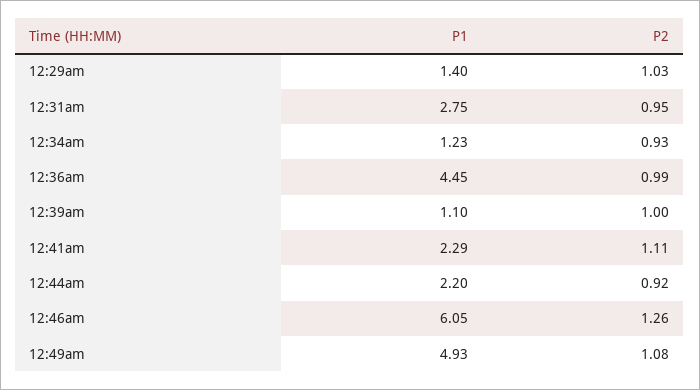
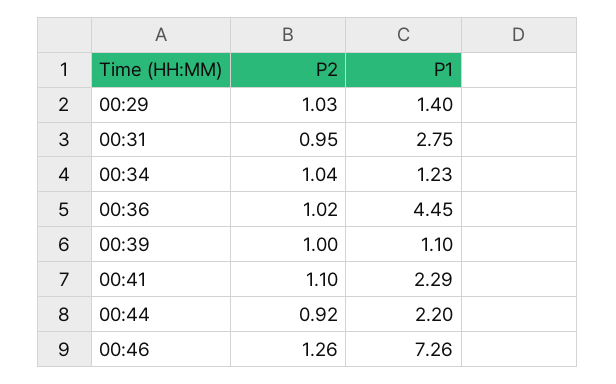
  {
    "P1": {
      "12:29am": 1.4,
      "12:31am": 2.75,
      "12:34am": 1.23,
      "12:36am": 4.45,
      "12:39am": 1.1,
      "12:41am": 2.29,
      "12:44am": 2.2,
-     "12:46am": 6.05,
+     "12:46am": 7.26
-     "12:49am": 4.93
    },
    "P2": {
      "12:29am": 1.03,
      "12:31am": 0.95,
-     "12:34am": 0.93,
+     "12:34am": 1.04,
-     "12:36am": 0.99,
+     "12:36am": 1.02,
      "12:39am": 1,
-     "12:41am": 1.11,
+     "12:41am": 1.1,
      "12:44am": 0.92,
-     "12:46am": 1.26,
+     "12:46am": 1.26
-     "12:49am": 1.08
    }
  }

